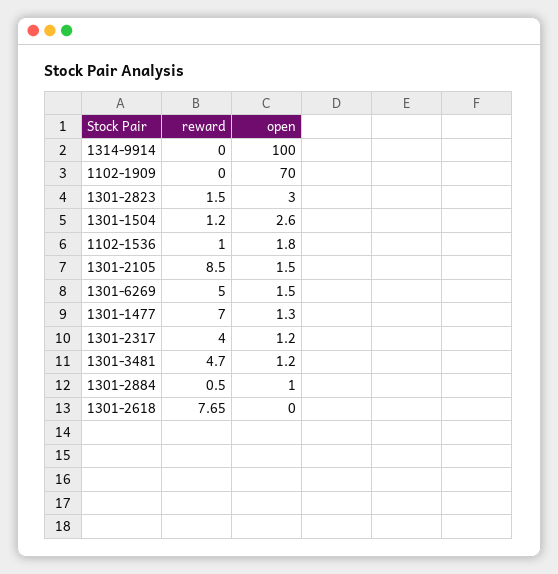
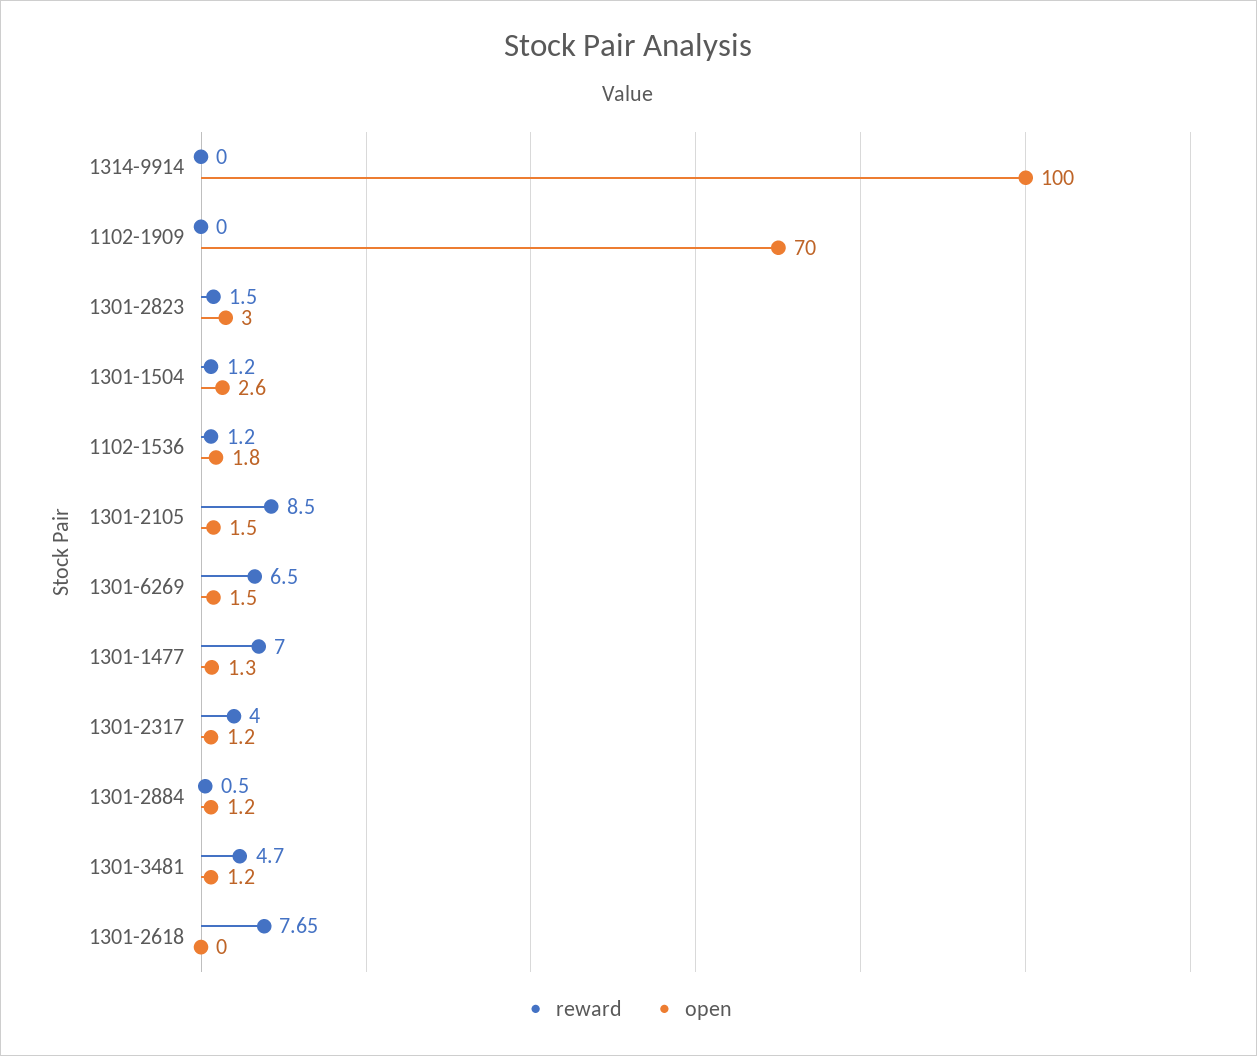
  {
    "reward": {
      "1314-9914": 0,
      "1102-1909": 0,
      "1301-2823": 1.5,
      "1301-1504": 1.2,
-     "1102-1536": 1,
+     "1102-1536": 1.2,
      "1301-2105": 8.5,
-     "1301-6269": 5,
+     "1301-6269": 6.5,
      "1301-1477": 7,
      "1301-2317": 4,
      "1301-3481": 4.7,
      "1301-2884": 0.5,
      "1301-2618": 7.65
    },
    "open": {
      "1314-9914": 100,
      "1102-1909": 70,
      "1301-2823": 3,
      "1301-1504": 2.6,
      "1102-1536": 1.8,
      "1301-2105": 1.5,
      "1301-6269": 1.5,
      "1301-1477": 1.3,
      "1301-2317": 1.2,
      "1301-3481": 1.2,
-     "1301-2884": 1,
+     "1301-2884": 1.2,
      "1301-2618": 0
    }
  }

